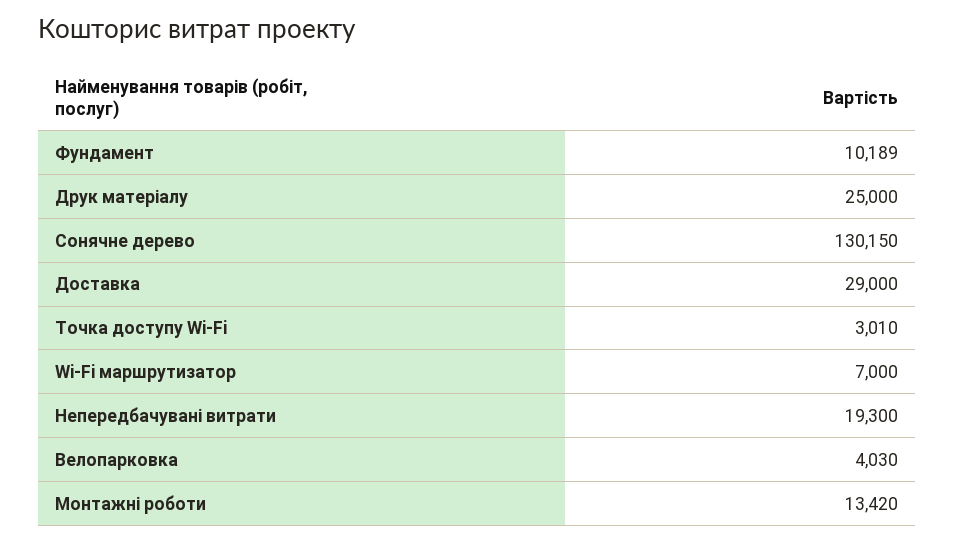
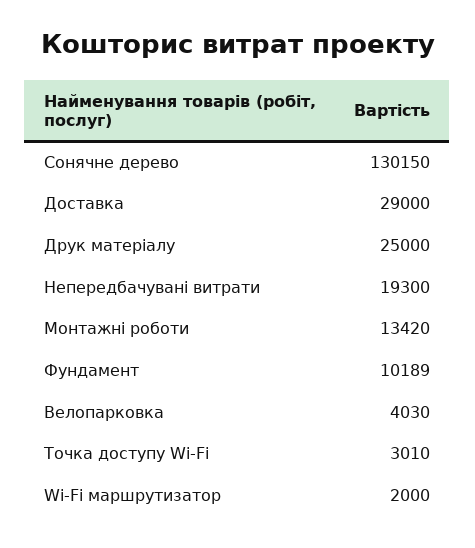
  {
    "Фундамент": 10189,
    "Друк матеріалу": 25000,
    "Сонячне дерево": 130150,
    "Доставка": 29000,
    "Точка доступу Wi-Fi": 3010,
-   "Wi-Fi маршрутизатор": 7000,
+   "Wi-Fi маршрутизатор": 2000,
    "Непередбачувані витрати": 19300,
    "Велопарковка": 4030,
    "Монтажні роботи": 13420
  }

